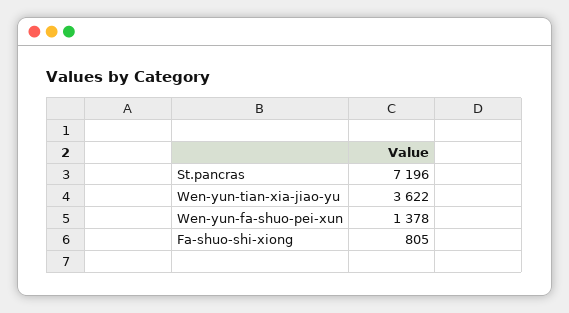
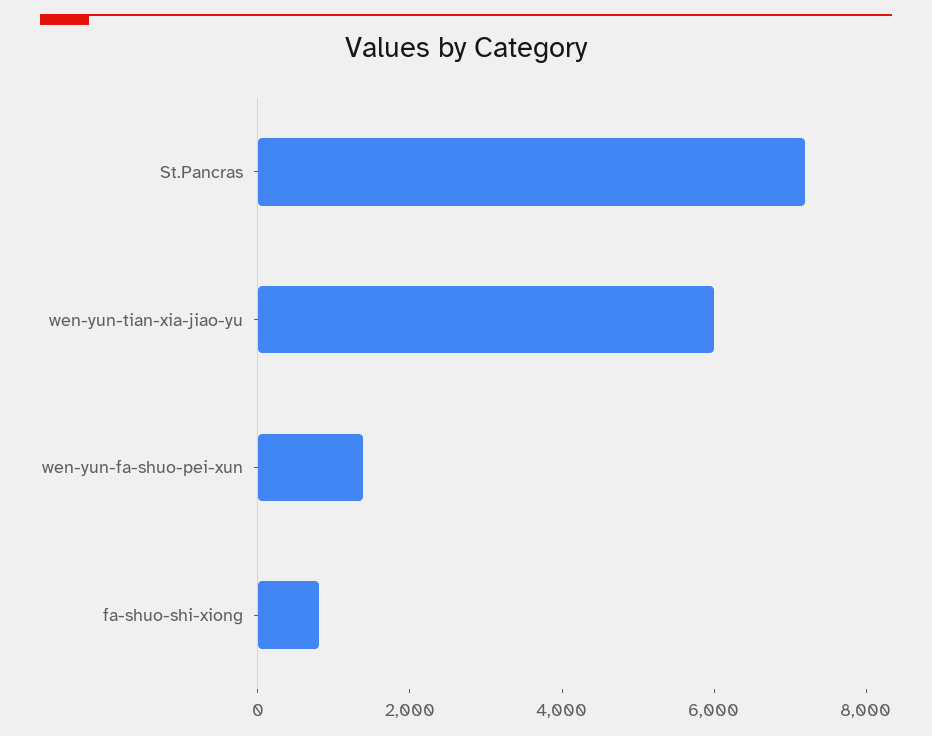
  {
    "St.pancras": 7196,
-   "Wen-yun-tian-xia-jiao-yu": 3622,
+   "Wen-yun-tian-xia-jiao-yu": 6000,
    "Wen-yun-fa-shuo-pei-xun": 1378,
    "Fa-shuo-shi-xiong": 805
  }

